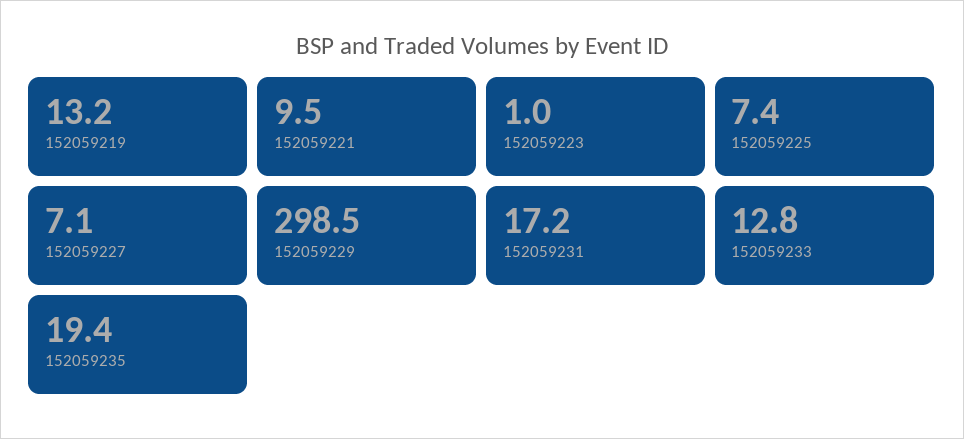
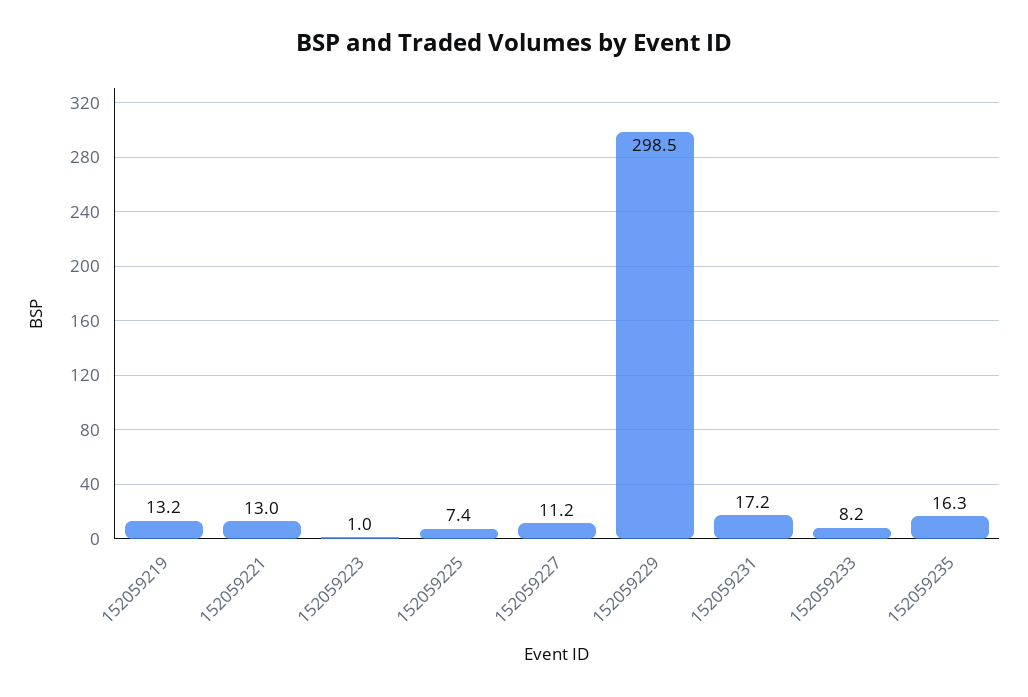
  {
    "152059219": 13.2,
-   "152059221": 9.5,
+   "152059221": 13,
    "152059223": 1,
    "152059225": 7.4,
-   "152059227": 7.1,
+   "152059227": 11.2,
    "152059229": 298.5,
    "152059231": 17.2,
-   "152059233": 12.8,
+   "152059233": 8.2,
-   "152059235": 19.4
+   "152059235": 16.3
  }

